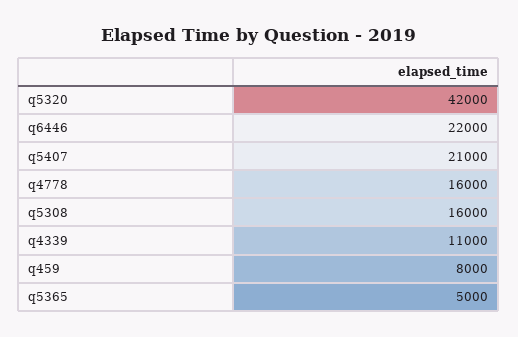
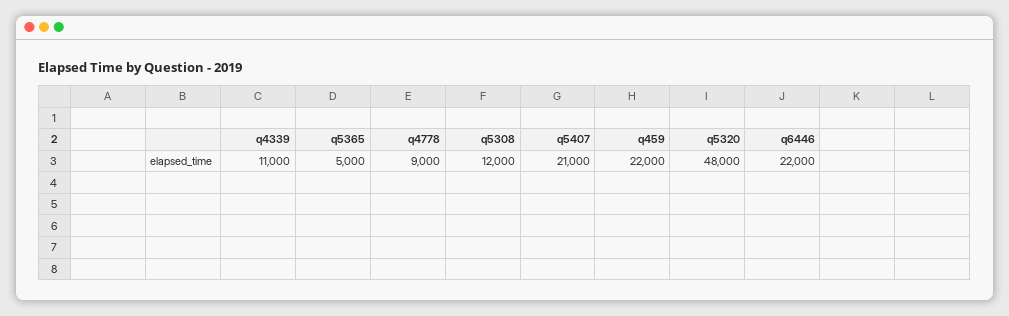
  {
-   "q5320": 42000,
+   "q5320": 48000,
    "q6446": 22000,
    "q5407": 21000,
-   "q4778": 16000,
+   "q4778": 9000,
-   "q5308": 16000,
+   "q5308": 12000,
    "q4339": 11000,
-   "q459": 8000,
+   "q459": 22000,
    "q5365": 5000
  }

